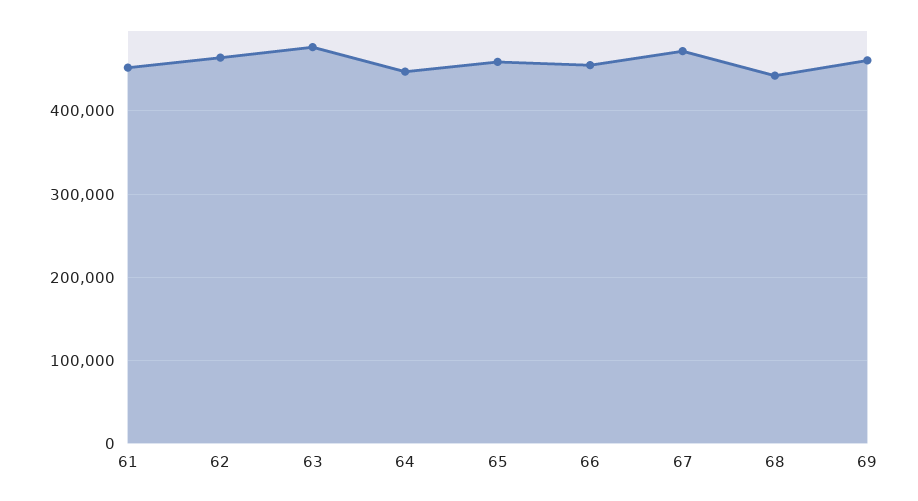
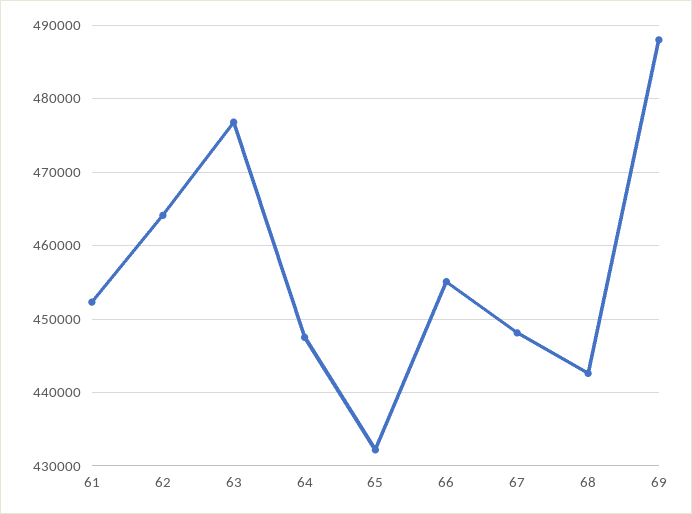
  {
    "61": 452000,
    "62": 464000,
    "63": 477000,
    "64": 448000,
-   "65": 460000,
+   "65": 432000,
    "66": 455000,
-   "67": 470000,
+   "67": 448000,
    "68": 443000,
-   "69": 460000
+   "69": 488000
  }

